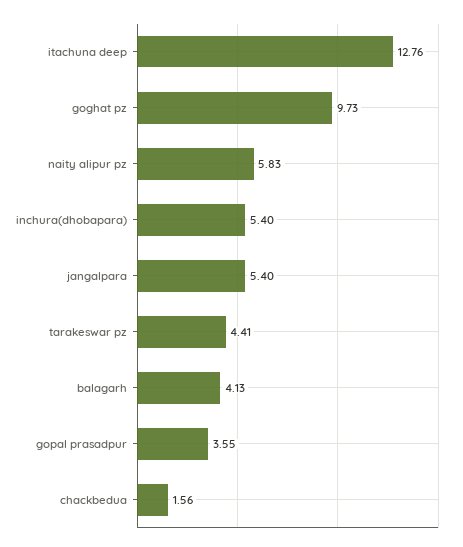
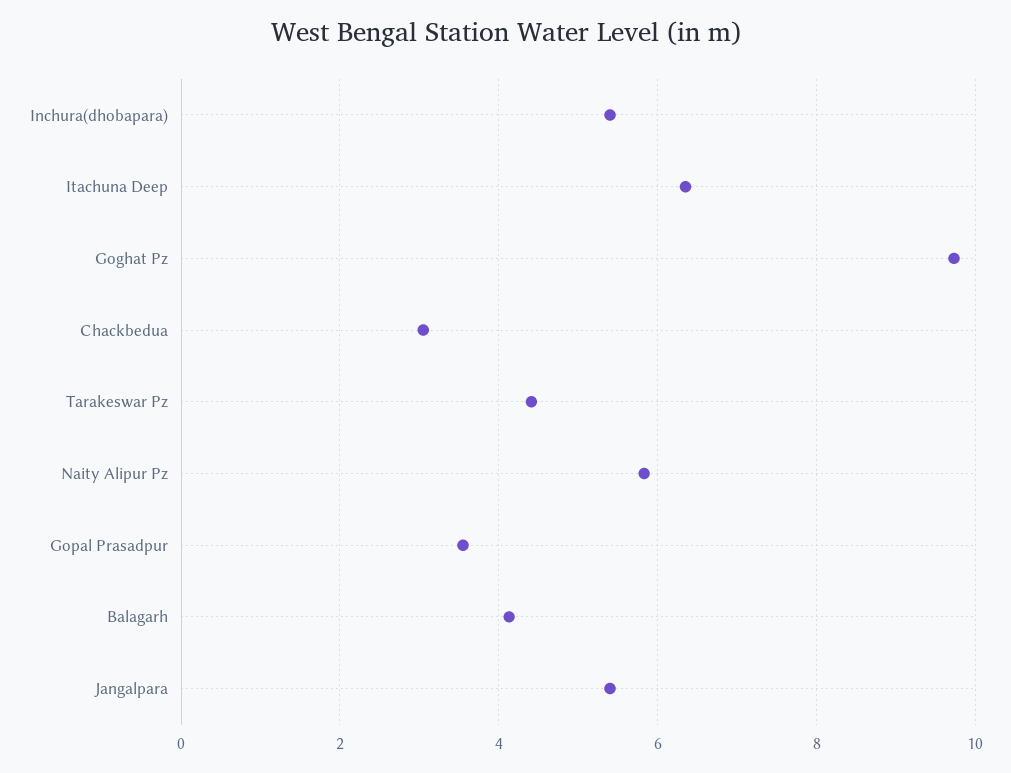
  {
-   "itachuna deep": 12.76,
+   "itachuna deep": 6.4,
    "goghat pz": 9.73,
    "naity alipur pz": 5.83,
    "inchura(dhobapara)": 5.4,
    "jangalpara": 5.4,
    "tarakeswar pz": 4.41,
    "balagarh": 4.13,
    "gopal prasadpur": 3.55,
-   "chackbedua": 1.56
+   "chackbedua": 3
  }

